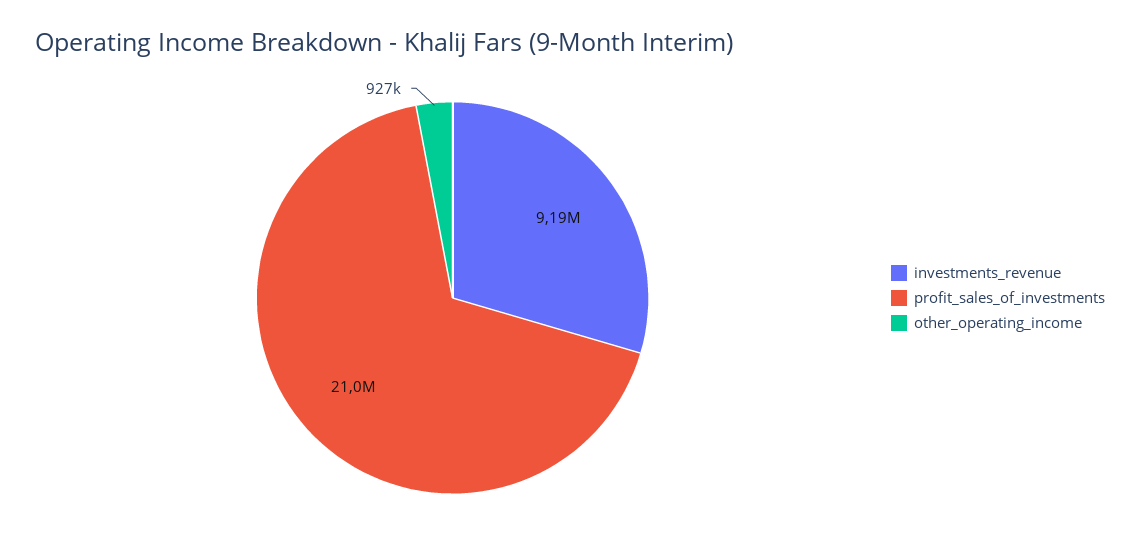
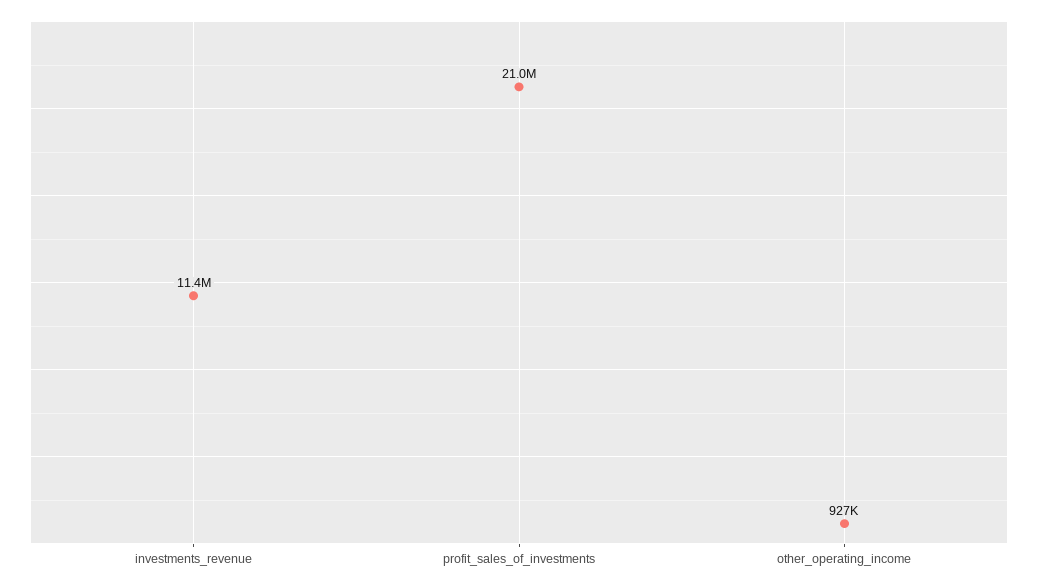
  {
-   "investments_revenue": 9190000,
+   "investments_revenue": 11400000,
    "profit_sales_of_investments": 21000000,
    "other_operating_income": 927000
  }

